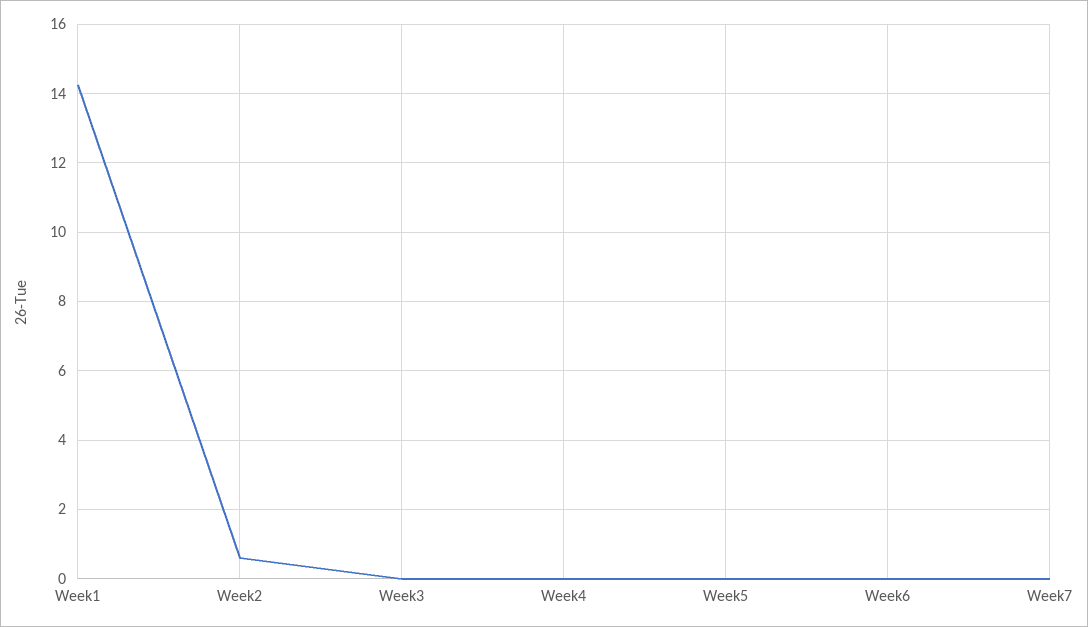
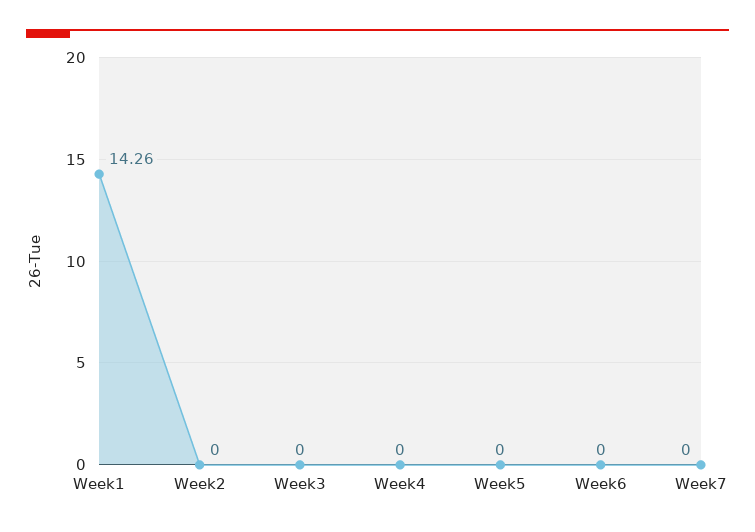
  {
    "Week1": 14.26,
-   "Week2": 0.6,
+   "Week2": 0,
    "Week3": 0,
    "Week4": 0,
    "Week5": 0,
    "Week6": 0,
    "Week7": 0
  }

